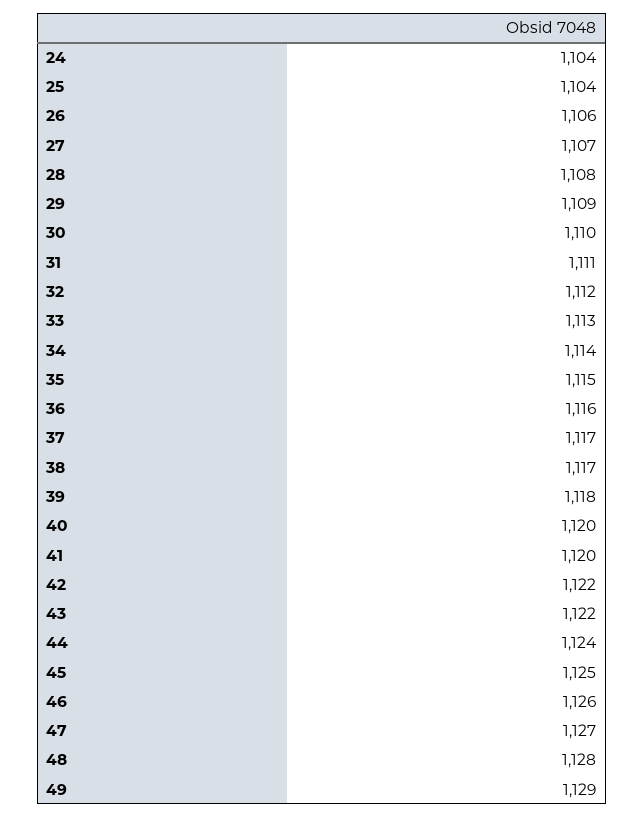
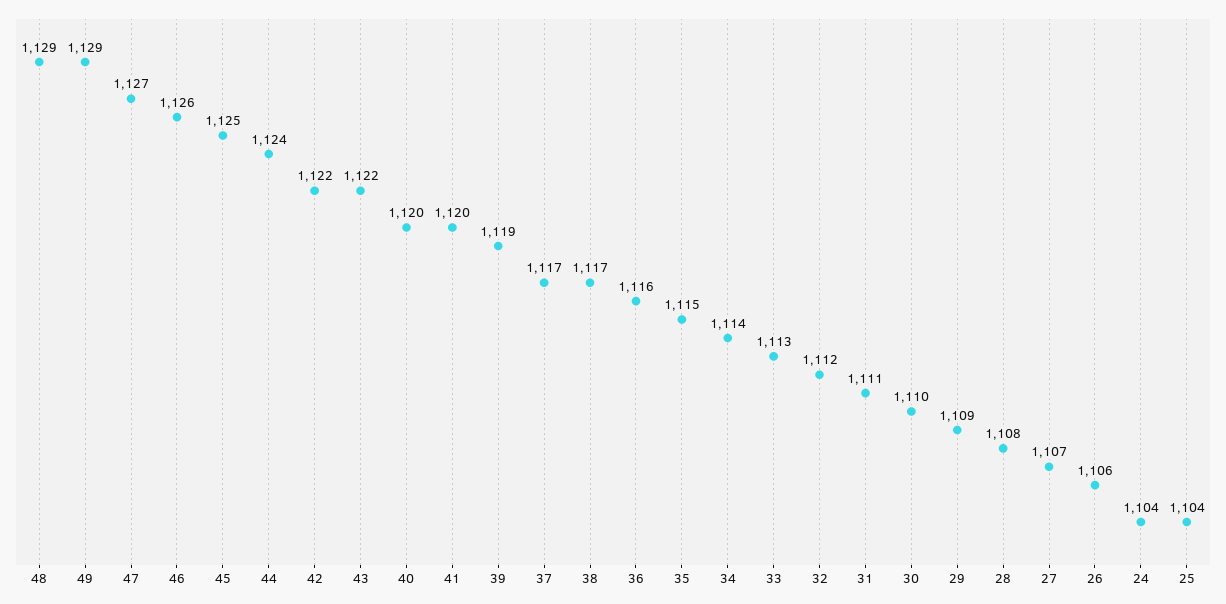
  {
    "24": 1104,
    "25": 1104,
    "26": 1106,
    "27": 1107,
    "28": 1108,
    "29": 1109,
    "30": 1110,
    "31": 1111,
    "32": 1112,
    "33": 1113,
    "34": 1114,
    "35": 1115,
    "36": 1116,
    "37": 1117,
    "38": 1117,
-   "39": 1118,
+   "39": 1119,
    "40": 1120,
    "41": 1120,
    "42": 1122,
    "43": 1122,
    "44": 1124,
    "45": 1125,
    "46": 1126,
    "47": 1127,
-   "48": 1128,
+   "48": 1129,
    "49": 1129
  }

